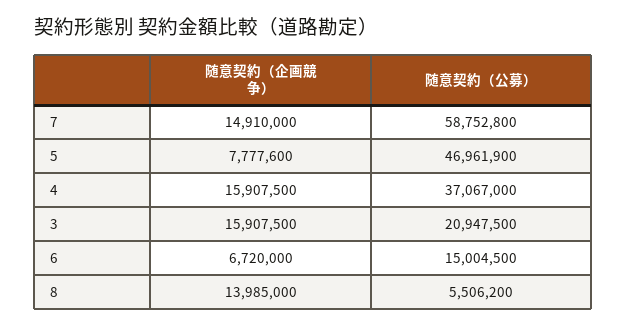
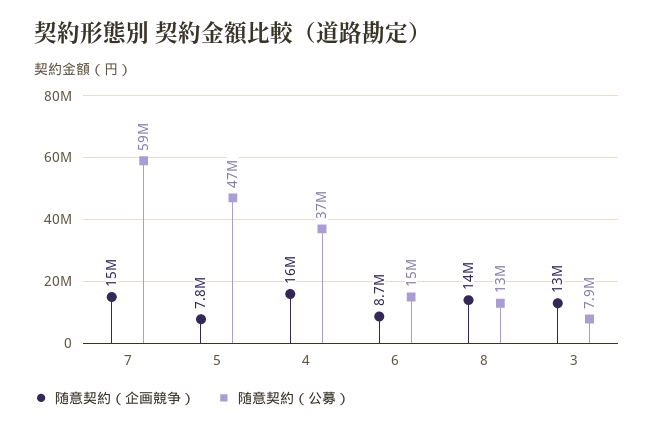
  {
    "随意契約（企画競争）": {
      "7": 14910000,
      "5": 7777600,
      "4": 15907500,
-     "3": 15907500,
+     "3": 13000000,
-     "6": 6720000,
+     "6": 8700000,
      "8": 13985000
    },
    "随意契約（公募）": {
      "7": 58752800,
      "5": 46961900,
      "4": 37067000,
-     "3": 20947500,
+     "3": 7900000,
      "6": 15004500,
-     "8": 5506200
+     "8": 13000000
    }
  }

